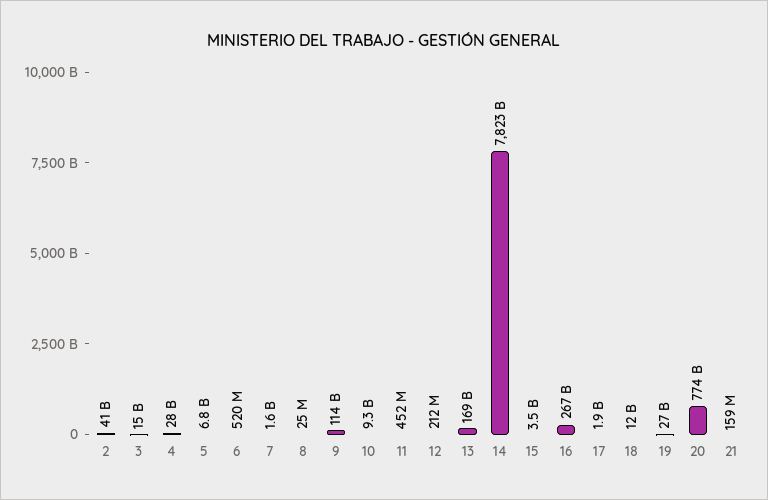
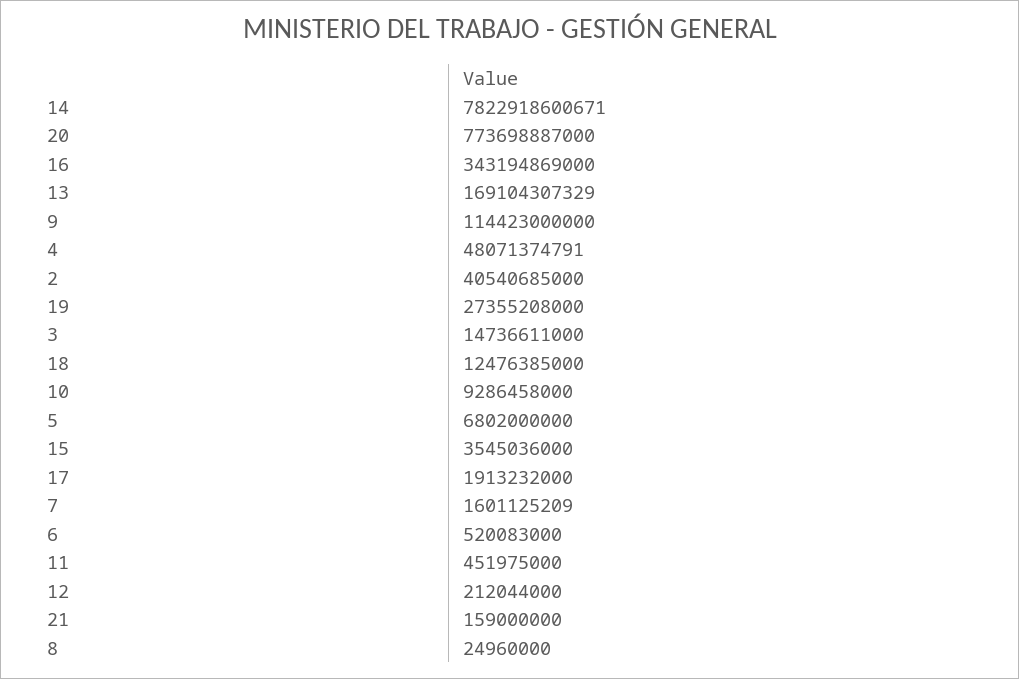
  {
    "2": 40540685000,
    "3": 14736611000,
-   "4": 28000000000,
+   "4": 48071374791,
    "5": 6802000000,
    "6": 520083000,
    "7": 1601125209,
    "8": 24960000,
    "9": 114423000000,
    "10": 9286458000,
    "11": 451975000,
    "12": 212044000,
    "13": 169104307329,
    "14": 7822918600671,
    "15": 3545036000,
-   "16": 267000000000,
+   "16": 343194869000,
    "17": 1913232000,
    "18": 12476385000,
    "19": 27355208000,
    "20": 773698887000,
    "21": 159000000
  }

